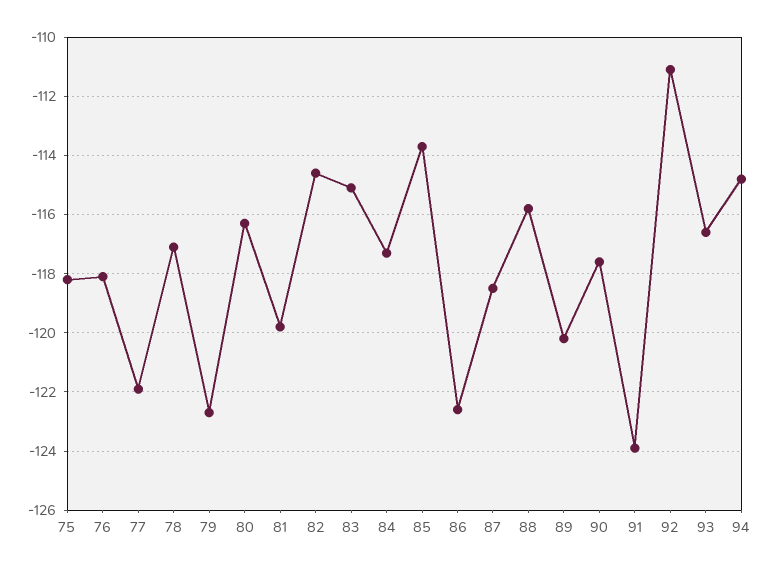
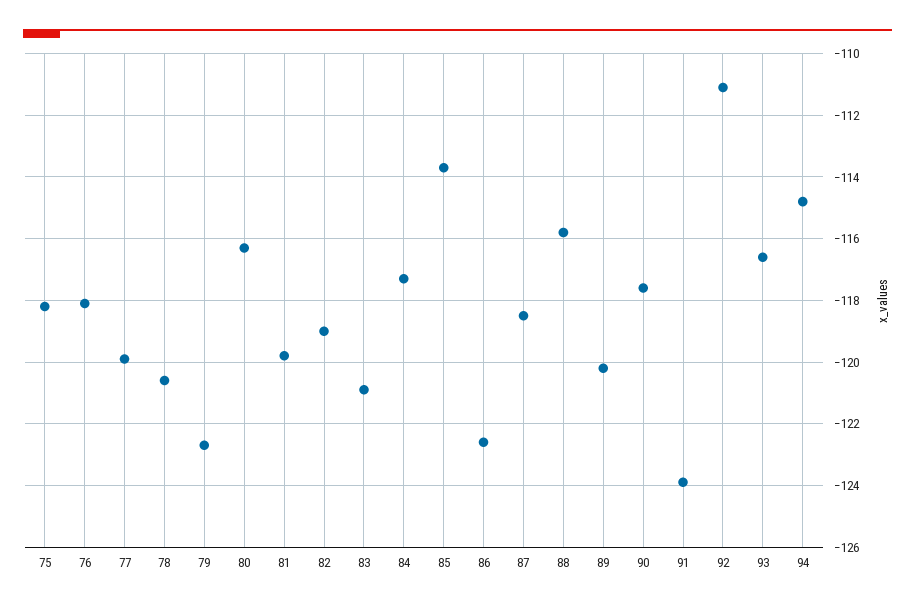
  {
    "75": -118,
    "76": -118,
-   "77": -122,
+   "77": -120,
-   "78": -117,
+   "78": -120.5,
    "79": -122.5,
    "80": -116.5,
    "81": -120,
-   "82": -114.5,
+   "82": -119,
-   "83": -115,
+   "83": -121,
    "84": -117.5,
    "85": -113.5,
    "86": -122.5,
    "87": -118.5,
    "88": -116,
    "89": -120,
    "90": -117.5,
    "91": -124,
    "92": -111,
    "93": -116.5,
    "94": -115
  }

